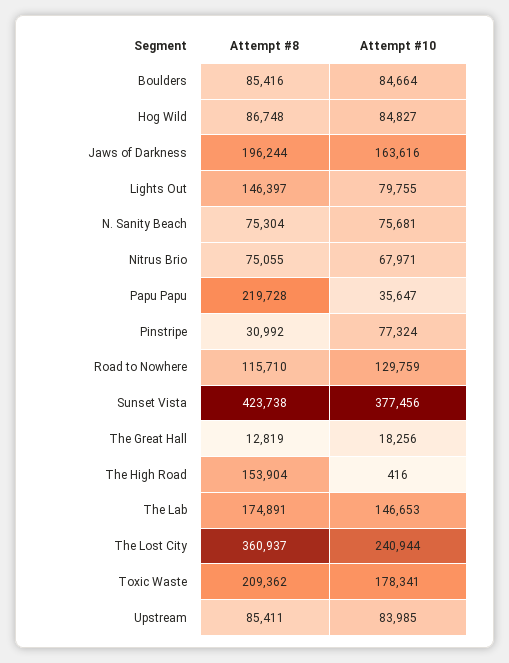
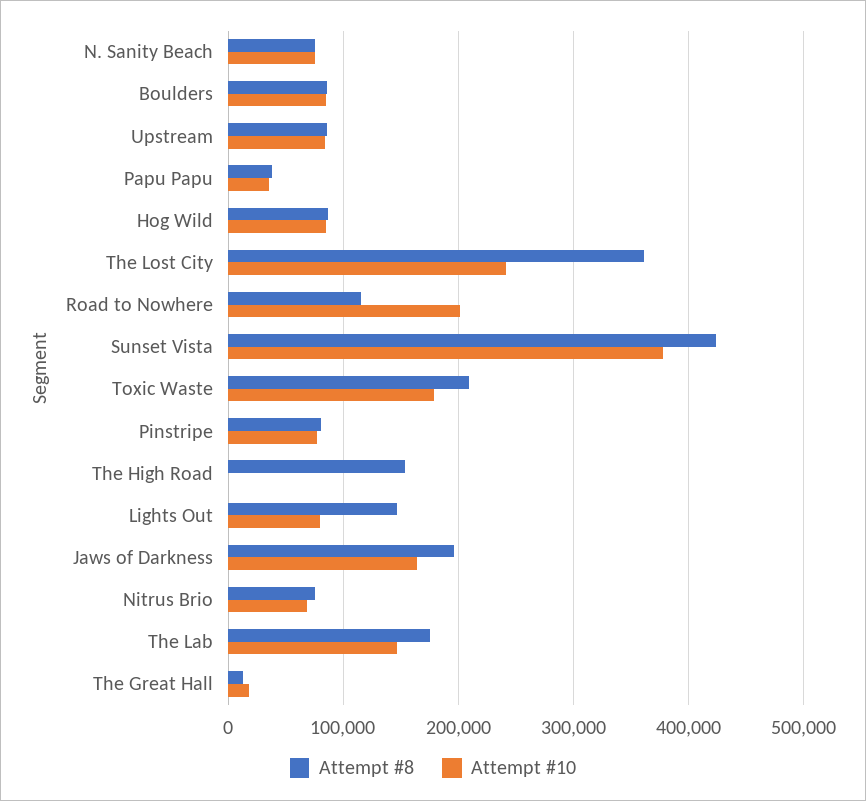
  {
    "Attempt #8": {
      "Boulders": 85416,
      "Hog Wild": 86748,
      "Jaws of Darkness": 196244,
      "Lights Out": 146397,
      "N. Sanity Beach": 75304,
      "Nitrus Brio": 75055,
-     "Papu Papu": 219728,
+     "Papu Papu": 40000,
-     "Pinstripe": 30992,
+     "Pinstripe": 80000,
      "Road to Nowhere": 115710,
      "Sunset Vista": 423738,
      "The Great Hall": 12819,
      "The High Road": 153904,
      "The Lab": 174891,
      "The Lost City": 360937,
      "Toxic Waste": 209362,
      "Upstream": 85411
    },
    "Attempt #10": {
      "Boulders": 84664,
      "Hog Wild": 84827,
      "Jaws of Darkness": 163616,
      "Lights Out": 79755,
      "N. Sanity Beach": 75681,
      "Nitrus Brio": 67971,
      "Papu Papu": 35647,
      "Pinstripe": 77324,
-     "Road to Nowhere": 129759,
+     "Road to Nowhere": 200000,
      "Sunset Vista": 377456,
      "The Great Hall": 18256,
      "The High Road": 416,
      "The Lab": 146653,
      "The Lost City": 240944,
      "Toxic Waste": 178341,
      "Upstream": 83985
    }
  }

